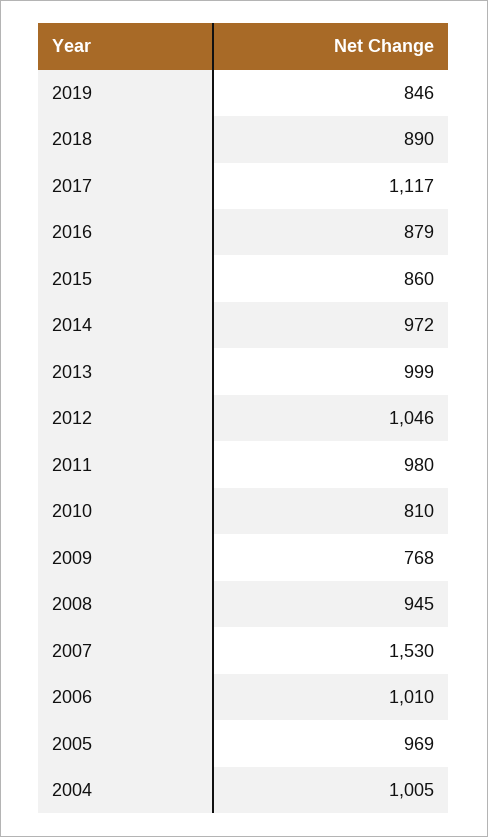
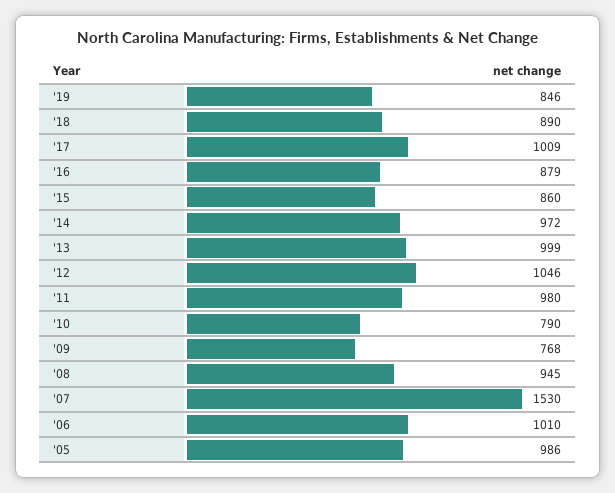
  {
    "2019": 846,
    "2018": 890,
-   "2017": 1117,
+   "2017": 1009,
    "2016": 879,
    "2015": 860,
    "2014": 972,
    "2013": 999,
    "2012": 1046,
    "2011": 980,
-   "2010": 810,
+   "2010": 790,
    "2009": 768,
    "2008": 945,
    "2007": 1530,
    "2006": 1010,
-   "2005": 969,
+   "2005": 986
-   "2004": 1005
  }

